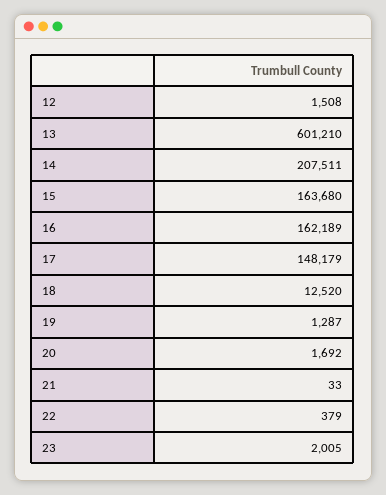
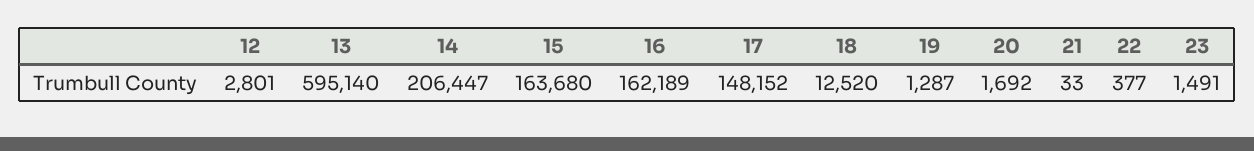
  {
-   "12": 1508,
+   "12": 2801,
-   "13": 601210,
+   "13": 595140,
-   "14": 207511,
+   "14": 206447,
    "15": 163680,
    "16": 162189,
-   "17": 148179,
+   "17": 148152,
    "18": 12520,
    "19": 1287,
    "20": 1692,
    "21": 33,
-   "22": 379,
+   "22": 377,
-   "23": 2005
+   "23": 1491
  }

